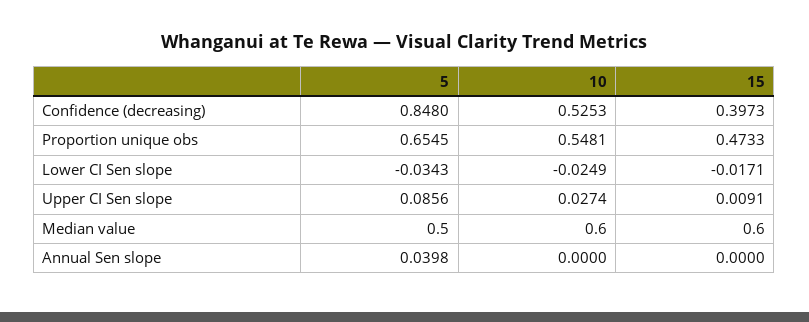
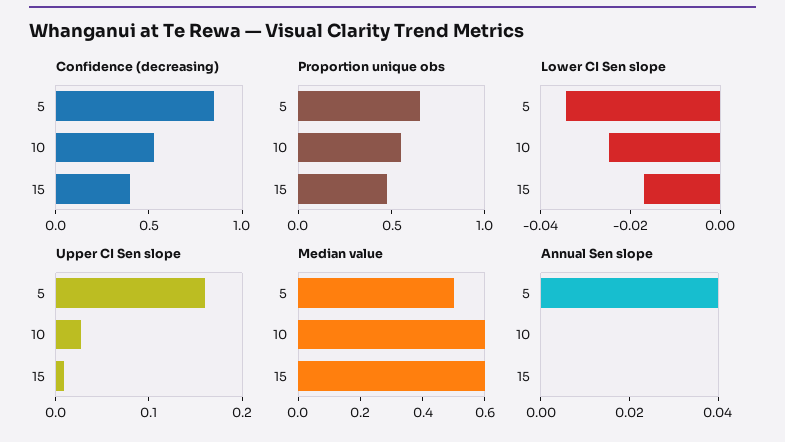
  {
    "Confidence (decreasing)": {
      "5": 0.848,
      "10": 0.5253,
      "15": 0.3973
    },
    "Proportion unique obs": {
      "5": 0.6545,
      "10": 0.5481,
      "15": 0.4733
    },
    "Lower CI Sen slope": {
      "5": -0.0343,
      "10": -0.0249,
      "15": -0.0171
    },
    "Upper CI Sen slope": {
-     "5": 0.0856,
+     "5": 0.16,
      "10": 0.0274,
      "15": 0.0091
    },
    "Median value": {
      "5": 0.5,
      "10": 0.6,
      "15": 0.6
    },
    "Annual Sen slope": {
      "5": 0.0398,
      "10": 0,
      "15": 0
    }
  }

